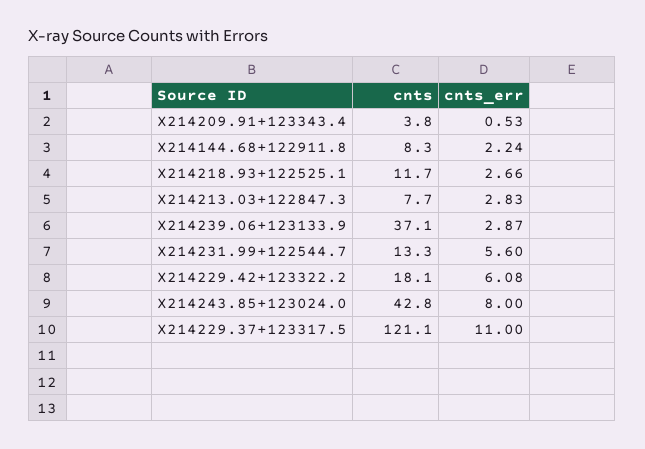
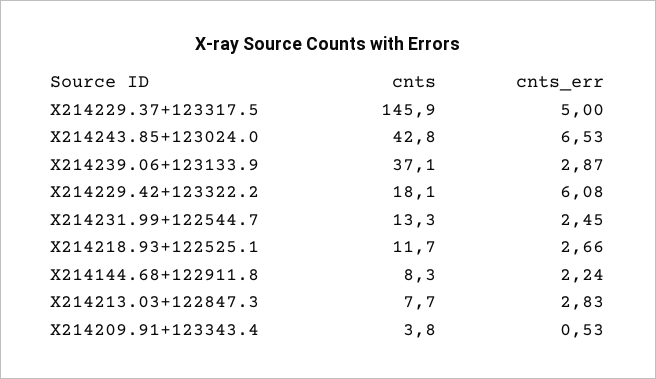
  {
    "cnts": {
      "X214209.91+123343.4": 3.8,
      "X214144.68+122911.8": 8.3,
      "X214218.93+122525.1": 11.7,
      "X214213.03+122847.3": 7.7,
      "X214239.06+123133.9": 37.1,
      "X214231.99+122544.7": 13.3,
      "X214229.42+123322.2": 18.1,
      "X214243.85+123024.0": 42.8,
-     "X214229.37+123317.5": 121.1
+     "X214229.37+123317.5": 145.9
    },
    "cnts_err": {
      "X214209.91+123343.4": 0.53,
      "X214144.68+122911.8": 2.24,
      "X214218.93+122525.1": 2.66,
      "X214213.03+122847.3": 2.83,
      "X214239.06+123133.9": 2.87,
-     "X214231.99+122544.7": 5.6,
+     "X214231.99+122544.7": 2.45,
      "X214229.42+123322.2": 6.08,
-     "X214243.85+123024.0": 8,
+     "X214243.85+123024.0": 6.53,
-     "X214229.37+123317.5": 11
+     "X214229.37+123317.5": 5
    }
  }

